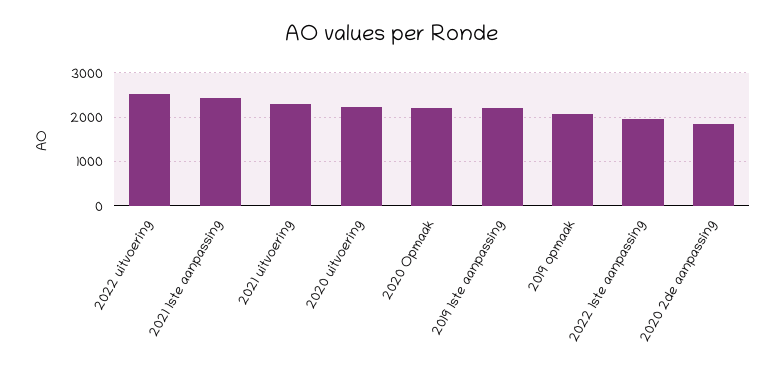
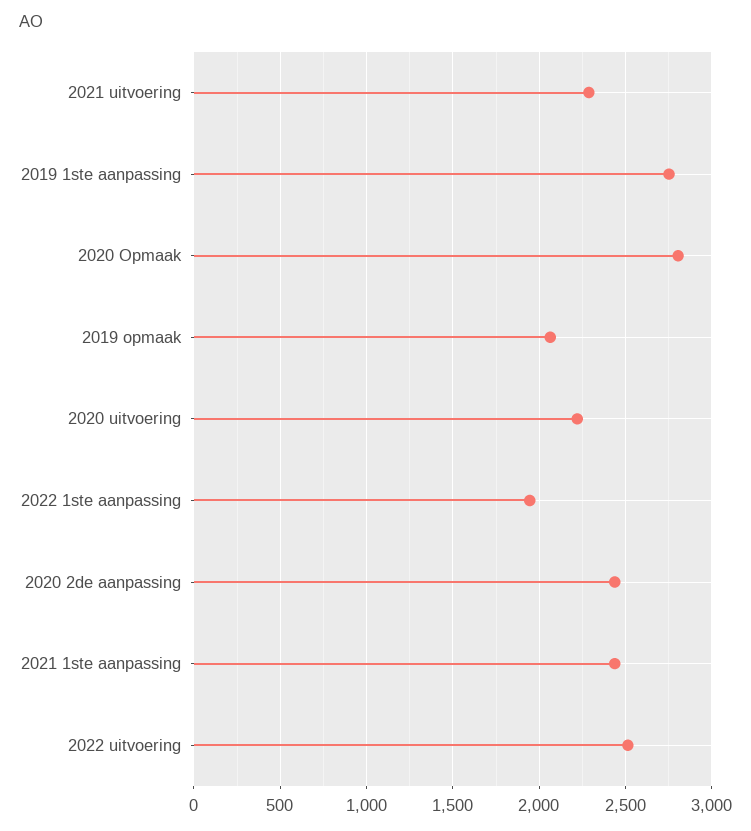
  {
    "2022 uitvoering": 2500,
    "2021 1ste aanpassing": 2450,
    "2021 uitvoering": 2300,
    "2020 uitvoering": 2200,
-   "2020 Opmaak": 2200,
+   "2020 Opmaak": 2800,
-   "2019 1ste aanpassing": 2200,
+   "2019 1ste aanpassing": 2750,
    "2019 opmaak": 2050,
    "2022 1ste aanpassing": 1950,
-   "2020 2de aanpassing": 1800
+   "2020 2de aanpassing": 2450
  }

